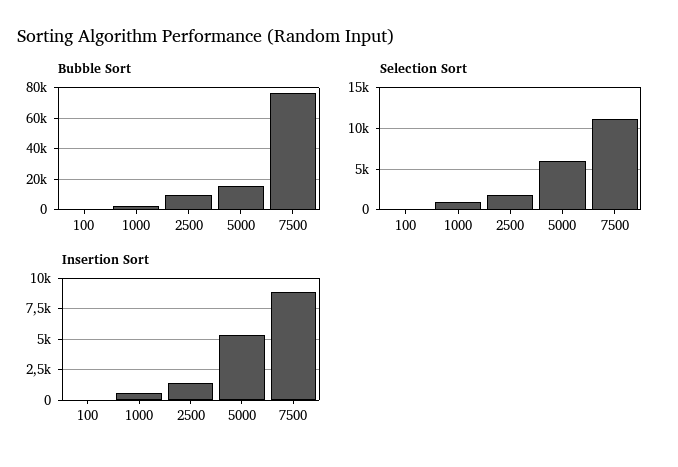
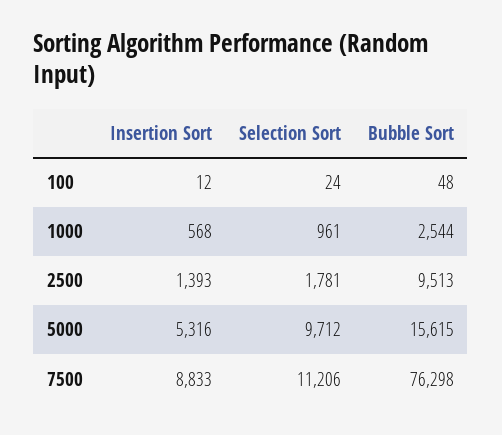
  {
    "Bubble Sort": {
      "100": 48,
      "1000": 2544,
      "2500": 9513,
      "5000": 15615,
      "7500": 76298
    },
    "Selection Sort": {
      "100": 24,
      "1000": 961,
      "2500": 1781,
-     "5000": 6000,
+     "5000": 9712,
      "7500": 11206
    },
    "Insertion Sort": {
      "100": 12,
      "1000": 568,
      "2500": 1393,
      "5000": 5316,
      "7500": 8833
    }
  }

